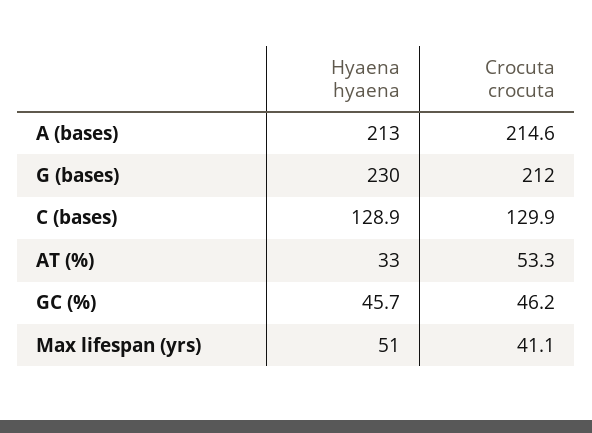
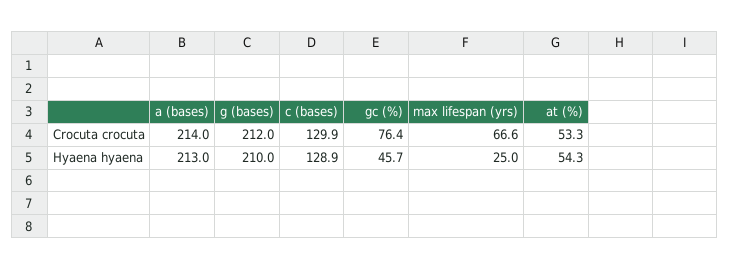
  {
    "Hyaena hyaena": {
      "A (bases)": 213,
-     "G (bases)": 230,
+     "G (bases)": 210,
      "C (bases)": 128.9,
-     "AT (%)": 33,
+     "AT (%)": 54.3,
      "GC (%)": 45.7,
-     "Max lifespan (yrs)": 51
+     "Max lifespan (yrs)": 25
    },
    "Crocuta crocuta": {
-     "A (bases)": 214.6,
+     "A (bases)": 214,
      "G (bases)": 212,
      "C (bases)": 129.9,
      "AT (%)": 53.3,
-     "GC (%)": 46.2,
+     "GC (%)": 76.4,
-     "Max lifespan (yrs)": 41.1
+     "Max lifespan (yrs)": 66.6
    }
  }

